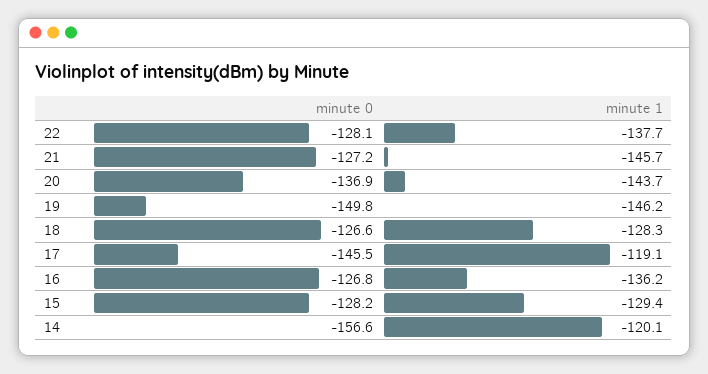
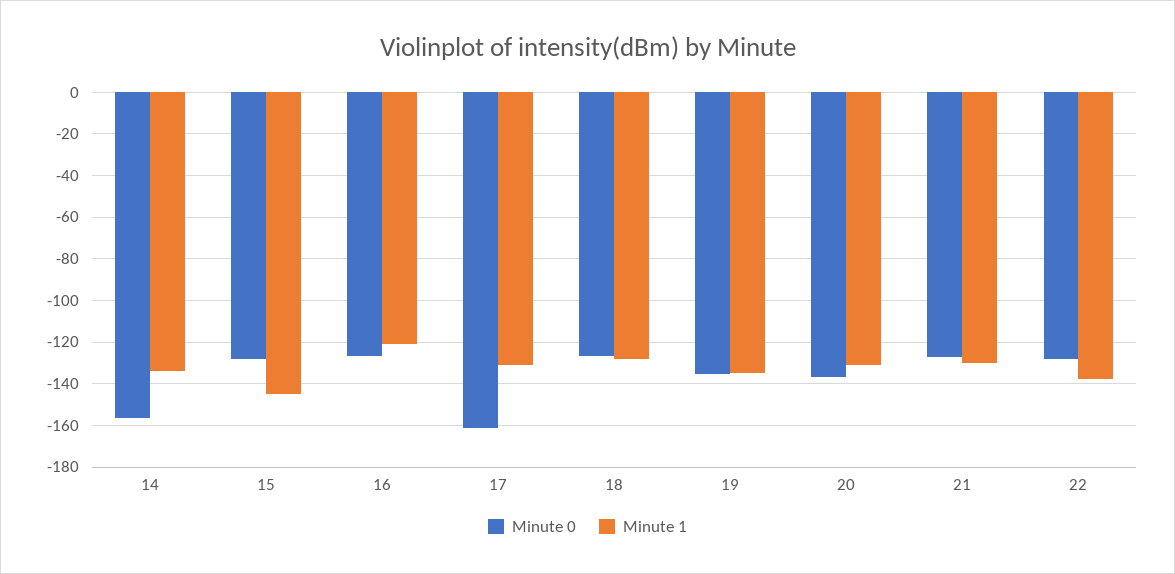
  {
    "minute 0": {
      "22": -128.1,
      "21": -127.2,
      "20": -136.9,
-     "19": -149.8,
+     "19": -135,
      "18": -126.6,
-     "17": -145.5,
+     "17": -160,
      "16": -126.8,
      "15": -128.2,
      "14": -156.6
    },
    "minute 1": {
      "22": -137.7,
-     "21": -145.7,
+     "21": -130,
-     "20": -143.7,
+     "20": -130,
-     "19": -146.2,
+     "19": -135,
      "18": -128.3,
-     "17": -119.1,
+     "17": -130,
-     "16": -136.2,
+     "16": -120,
-     "15": -129.4,
+     "15": -145,
-     "14": -120.1
+     "14": -135
    }
  }

